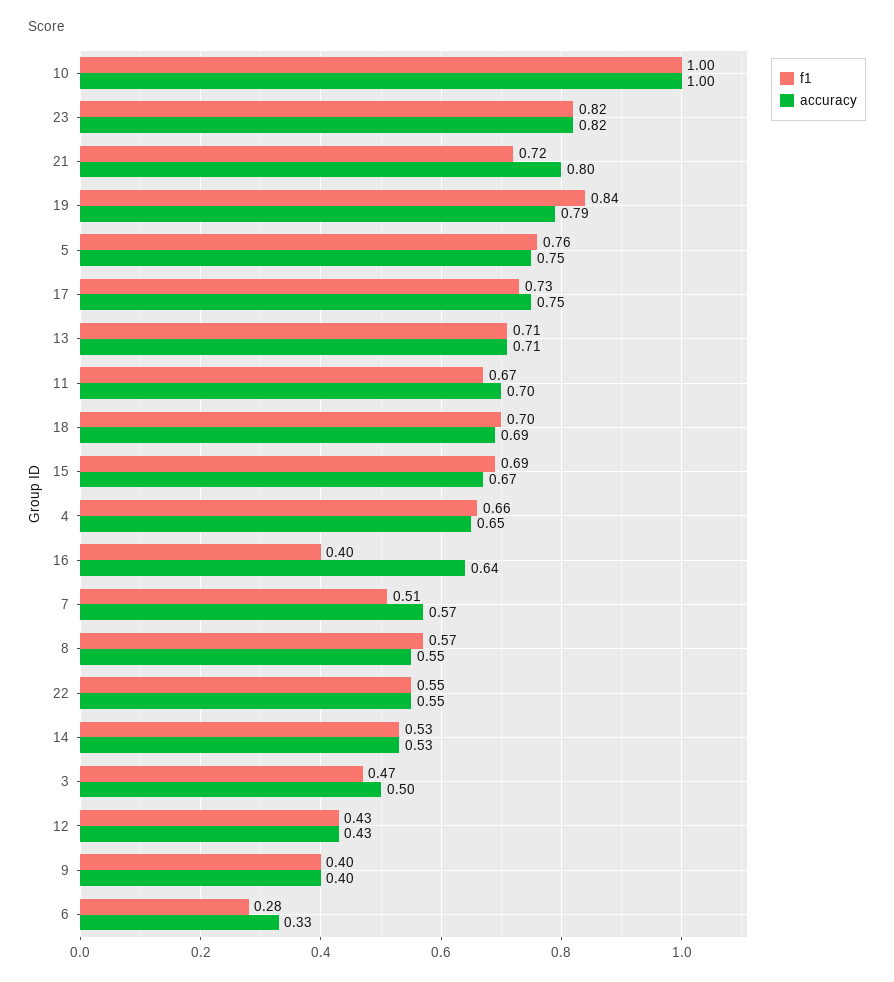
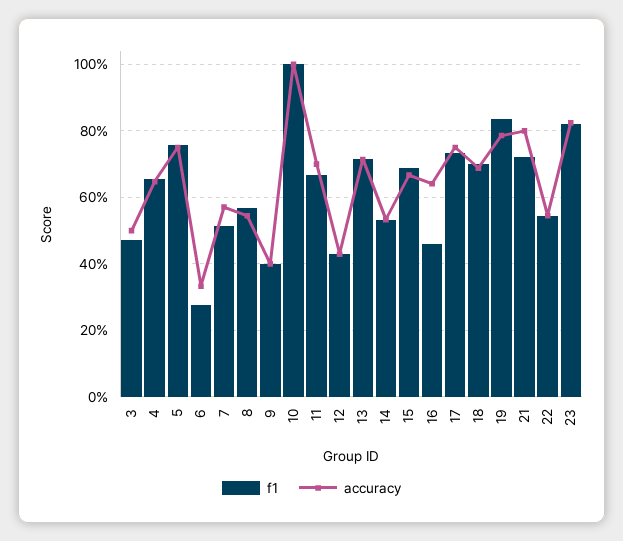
  {
    "f1": {
      "10": 1,
      "23": 0.82,
      "21": 0.72,
      "19": 0.84,
      "5": 0.76,
      "17": 0.73,
      "13": 0.71,
      "11": 0.67,
      "18": 0.7,
      "15": 0.69,
      "4": 0.66,
-     "16": 0.4,
+     "16": 0.46,
      "7": 0.51,
      "8": 0.57,
      "22": 0.55,
      "14": 0.53,
      "3": 0.47,
      "12": 0.43,
      "9": 0.4,
      "6": 0.28
    },
    "accuracy": {
      "10": 1,
      "23": 0.82,
      "21": 0.8,
      "19": 0.79,
      "5": 0.75,
      "17": 0.75,
      "13": 0.71,
      "11": 0.7,
      "18": 0.69,
      "15": 0.67,
      "4": 0.65,
      "16": 0.64,
      "7": 0.57,
      "8": 0.55,
      "22": 0.55,
      "14": 0.53,
      "3": 0.5,
      "12": 0.43,
      "9": 0.4,
      "6": 0.33
    }
  }

